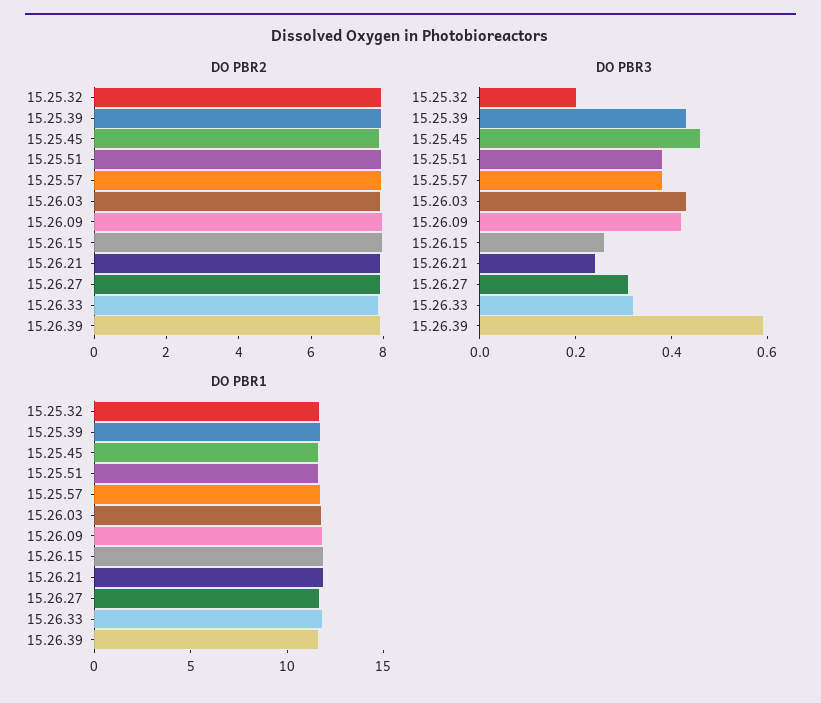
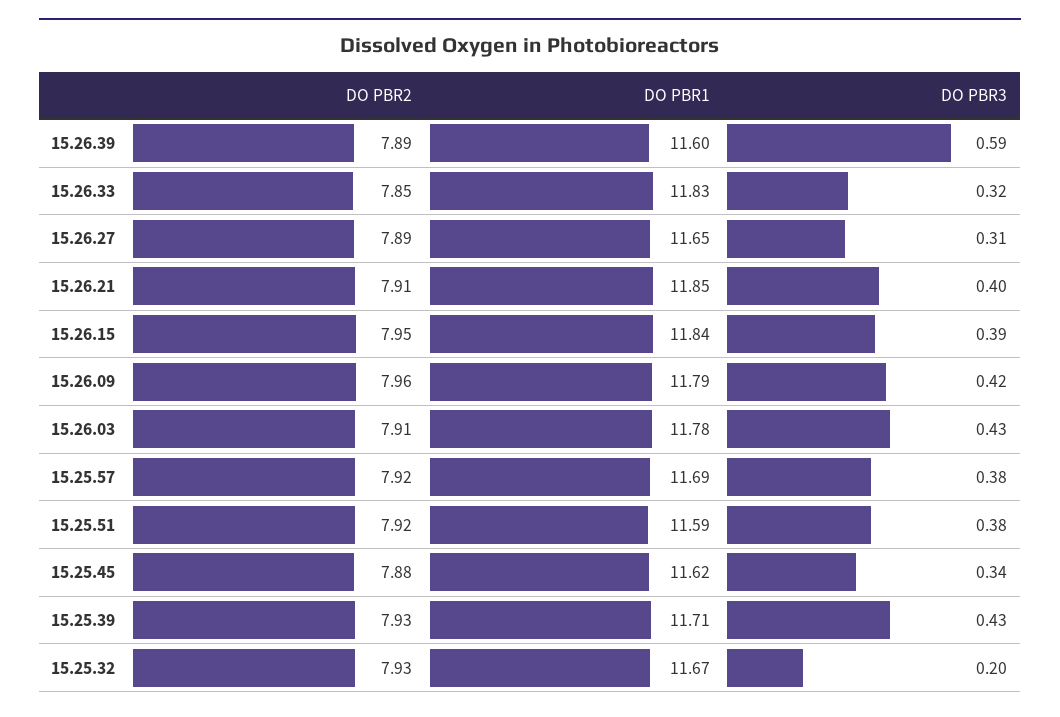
  {
    "DO PBR2": {
      "15.25.32": 7.93,
      "15.25.39": 7.93,
      "15.25.45": 7.88,
      "15.25.51": 7.92,
      "15.25.57": 7.92,
      "15.26.03": 7.91,
      "15.26.09": 7.96,
      "15.26.15": 7.95,
      "15.26.21": 7.91,
      "15.26.27": 7.89,
      "15.26.33": 7.85,
      "15.26.39": 7.89
    },
    "DO PBR3": {
      "15.25.32": 0.2,
      "15.25.39": 0.43,
-     "15.25.45": 0.45,
+     "15.25.45": 0.34,
      "15.25.51": 0.38,
      "15.25.57": 0.38,
      "15.26.03": 0.43,
      "15.26.09": 0.42,
-     "15.26.15": 0.25,
+     "15.26.15": 0.39,
-     "15.26.21": 0.25,
+     "15.26.21": 0.4,
      "15.26.27": 0.31,
      "15.26.33": 0.32,
      "15.26.39": 0.59
    },
    "DO PBR1": {
      "15.25.32": 11.67,
      "15.25.39": 11.71,
      "15.25.45": 11.62,
      "15.25.51": 11.59,
      "15.25.57": 11.69,
      "15.26.03": 11.78,
      "15.26.09": 11.79,
      "15.26.15": 11.84,
      "15.26.21": 11.85,
      "15.26.27": 11.65,
      "15.26.33": 11.83,
      "15.26.39": 11.6
    }
  }

